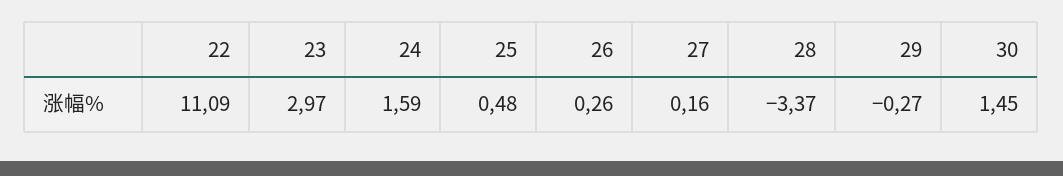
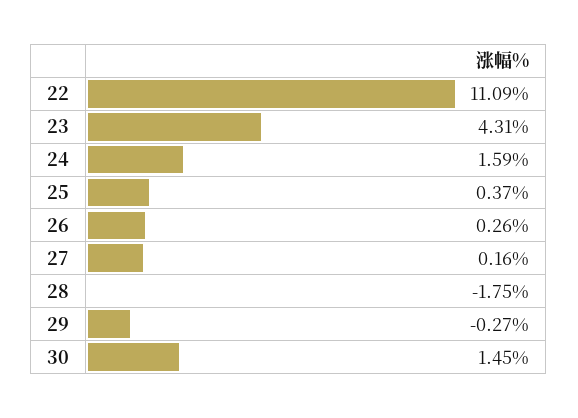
  {
    "22": 11.09,
-   "23": 2.97,
+   "23": 4.31,
    "24": 1.59,
-   "25": 0.48,
+   "25": 0.37,
    "26": 0.26,
    "27": 0.16,
-   "28": -3.37,
+   "28": -1.75,
    "29": -0.27,
    "30": 1.45
  }

